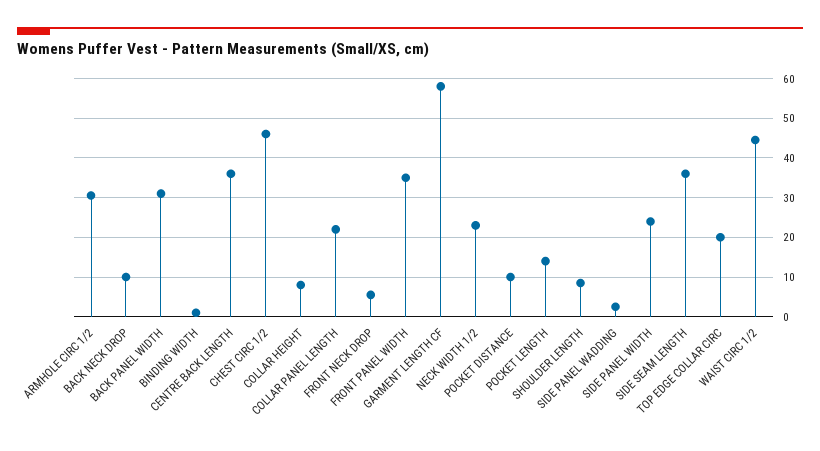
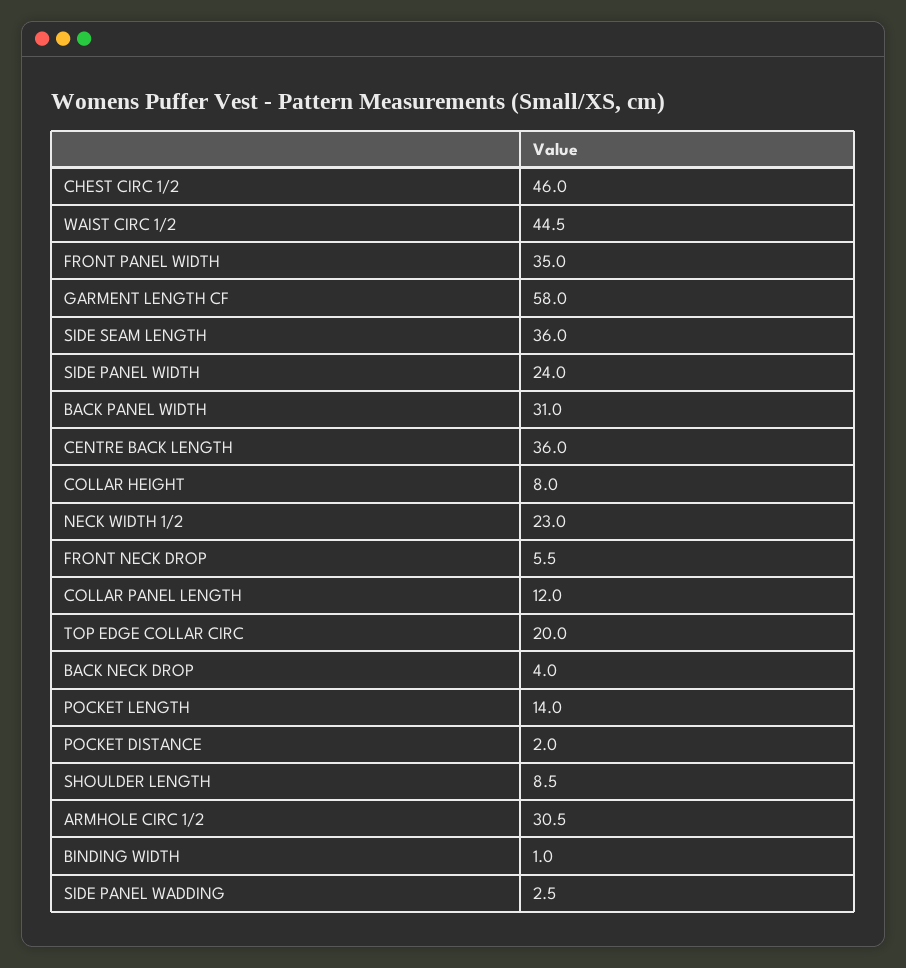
  {
    "ARMHOLE CIRC 1/2": 30.5,
-   "BACK NECK DROP": 10,
+   "BACK NECK DROP": 4,
    "BACK PANEL WIDTH": 31,
    "BINDING WIDTH": 1,
    "CENTRE BACK LENGTH": 36,
    "CHEST CIRC 1/2": 46,
    "COLLAR HEIGHT": 8,
-   "COLLAR PANEL LENGTH": 22,
+   "COLLAR PANEL LENGTH": 12,
    "FRONT NECK DROP": 5.5,
    "FRONT PANEL WIDTH": 35,
    "GARMENT LENGTH CF": 58,
    "NECK WIDTH 1/2": 23,
-   "POCKET DISTANCE": 10,
+   "POCKET DISTANCE": 2,
    "POCKET LENGTH": 14,
    "SHOULDER LENGTH": 8.5,
    "SIDE PANEL WADDING": 2.5,
    "SIDE PANEL WIDTH": 24,
    "SIDE SEAM LENGTH": 36,
    "TOP EDGE COLLAR CIRC": 20,
    "WAIST CIRC 1/2": 44.5
  }

